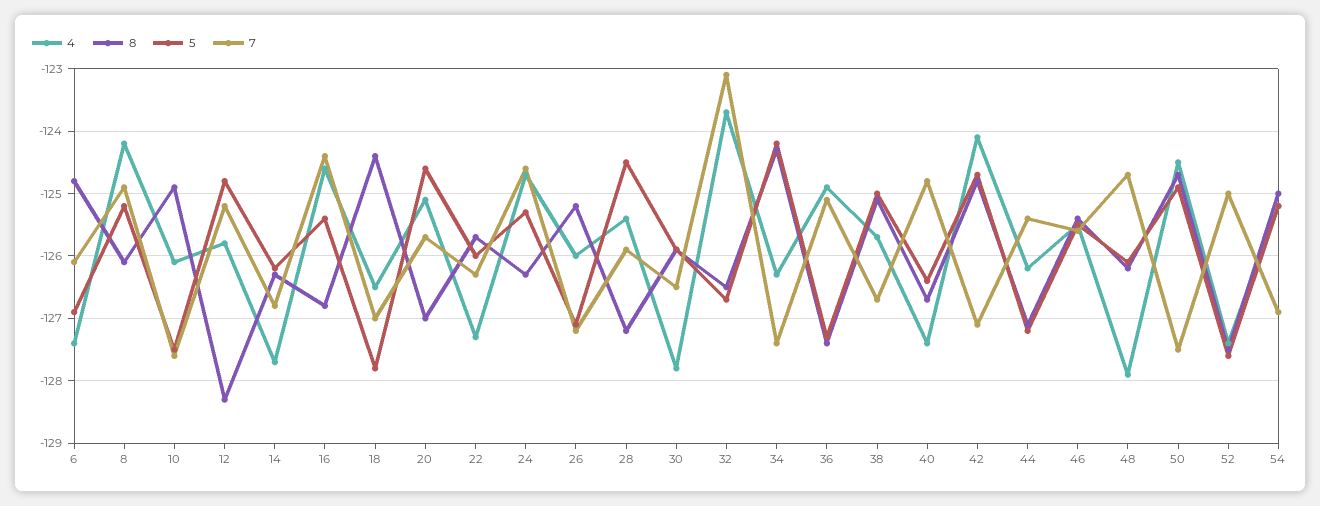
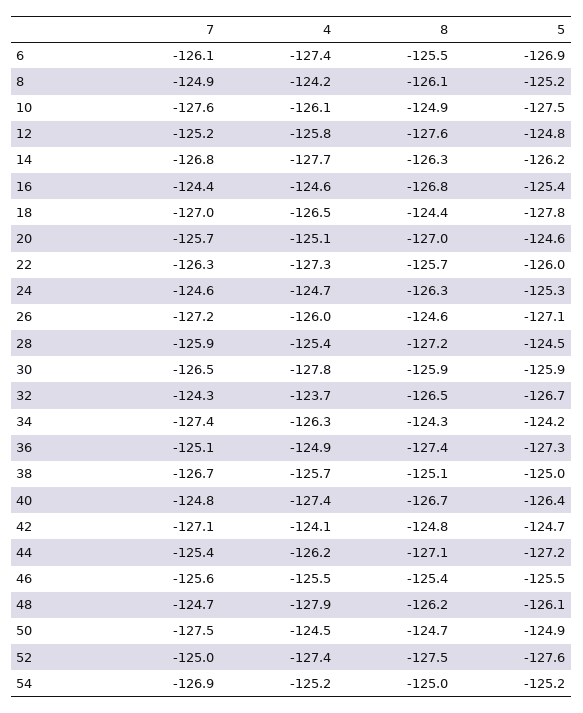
  {
    "4": {
      "6": -127.4,
      "8": -124.2,
      "10": -126.1,
      "12": -125.8,
      "14": -127.7,
      "16": -124.6,
      "18": -126.5,
      "20": -125.1,
      "22": -127.3,
      "24": -124.7,
      "26": -126,
      "28": -125.4,
      "30": -127.8,
      "32": -123.7,
      "34": -126.3,
      "36": -124.9,
      "38": -125.7,
      "40": -127.4,
      "42": -124.1,
      "44": -126.2,
      "46": -125.5,
      "48": -127.9,
      "50": -124.5,
      "52": -127.4,
      "54": -125.2
    },
    "8": {
-     "6": -124.8,
+     "6": -125.5,
      "8": -126.1,
      "10": -124.9,
-     "12": -128.3,
+     "12": -127.6,
      "14": -126.3,
      "16": -126.8,
      "18": -124.4,
      "20": -127,
      "22": -125.7,
      "24": -126.3,
-     "26": -125.2,
+     "26": -124.6,
      "28": -127.2,
      "30": -125.9,
      "32": -126.5,
      "34": -124.3,
      "36": -127.4,
      "38": -125.1,
      "40": -126.7,
      "42": -124.8,
      "44": -127.1,
      "46": -125.4,
      "48": -126.2,
      "50": -124.7,
      "52": -127.5,
      "54": -125
    },
    "5": {
      "6": -126.9,
      "8": -125.2,
      "10": -127.5,
      "12": -124.8,
      "14": -126.2,
      "16": -125.4,
      "18": -127.8,
      "20": -124.6,
      "22": -126,
      "24": -125.3,
      "26": -127.1,
      "28": -124.5,
      "30": -125.9,
      "32": -126.7,
      "34": -124.2,
      "36": -127.3,
      "38": -125,
      "40": -126.4,
      "42": -124.7,
      "44": -127.2,
      "46": -125.5,
      "48": -126.1,
      "50": -124.9,
      "52": -127.6,
      "54": -125.2
    },
    "7": {
      "6": -126.1,
      "8": -124.9,
      "10": -127.6,
      "12": -125.2,
      "14": -126.8,
      "16": -124.4,
      "18": -127,
      "20": -125.7,
      "22": -126.3,
      "24": -124.6,
      "26": -127.2,
      "28": -125.9,
      "30": -126.5,
-     "32": -123.1,
+     "32": -124.3,
      "34": -127.4,
      "36": -125.1,
      "38": -126.7,
      "40": -124.8,
      "42": -127.1,
      "44": -125.4,
      "46": -125.6,
      "48": -124.7,
      "50": -127.5,
      "52": -125,
      "54": -126.9
    }
  }

